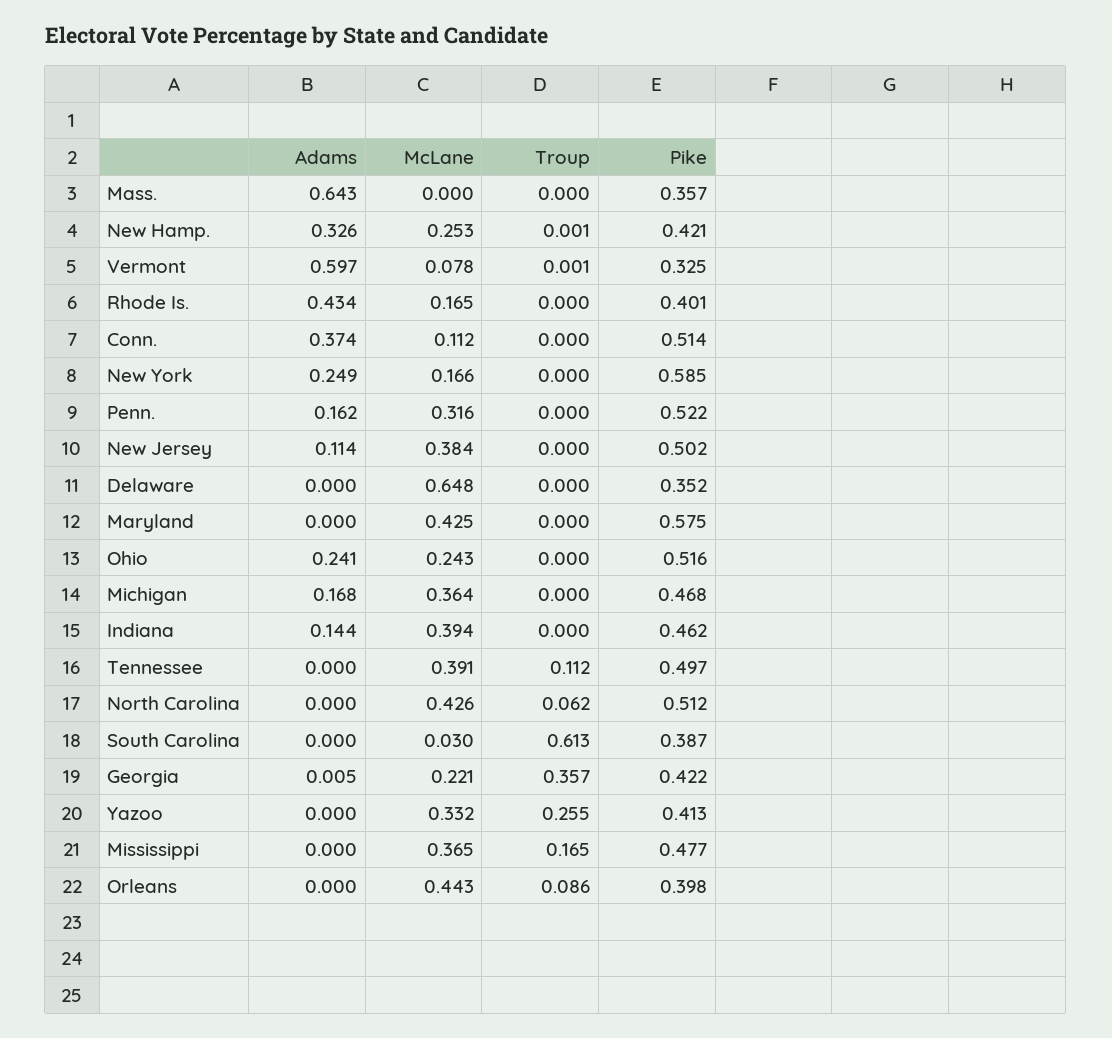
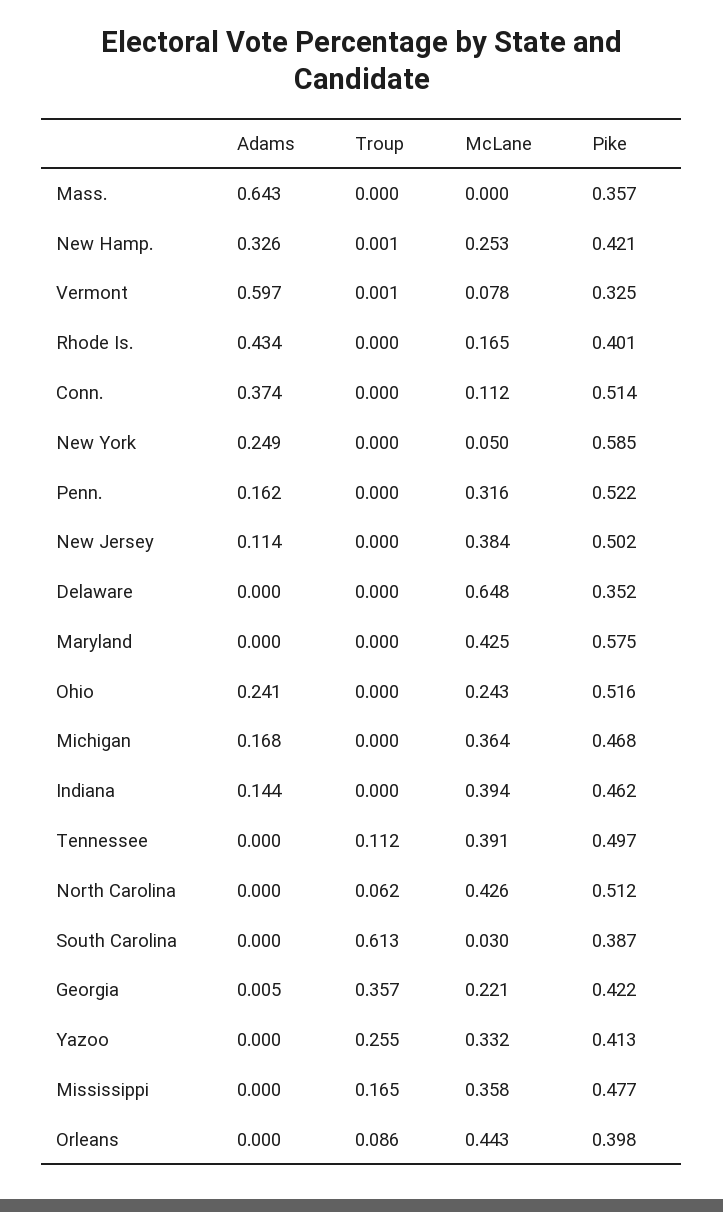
  {
    "Adams": {
      "Mass.": 0.643,
      "New Hamp.": 0.326,
      "Vermont": 0.597,
      "Rhode Is.": 0.434,
      "Conn.": 0.374,
      "New York": 0.249,
      "Penn.": 0.162,
      "New Jersey": 0.114,
      "Delaware": 0,
      "Maryland": 0,
      "Ohio": 0.241,
      "Michigan": 0.168,
      "Indiana": 0.144,
      "Tennessee": 0,
      "North Carolina": 0,
      "South Carolina": 0,
      "Georgia": 0.005,
      "Yazoo": 0,
      "Mississippi": 0,
      "Orleans": 0
    },
    "McLane": {
      "Mass.": 0,
      "New Hamp.": 0.253,
      "Vermont": 0.078,
      "Rhode Is.": 0.165,
      "Conn.": 0.112,
-     "New York": 0.166,
+     "New York": 0.05,
      "Penn.": 0.316,
      "New Jersey": 0.384,
      "Delaware": 0.648,
      "Maryland": 0.425,
      "Ohio": 0.243,
      "Michigan": 0.364,
      "Indiana": 0.394,
      "Tennessee": 0.391,
      "North Carolina": 0.426,
      "South Carolina": 0.03,
      "Georgia": 0.221,
      "Yazoo": 0.332,
-     "Mississippi": 0.365,
+     "Mississippi": 0.358,
      "Orleans": 0.443
    },
    "Troup": {
      "Mass.": 0,
      "New Hamp.": 0.001,
      "Vermont": 0.001,
      "Rhode Is.": 0,
      "Conn.": 0,
      "New York": 0,
      "Penn.": 0,
      "New Jersey": 0,
      "Delaware": 0,
      "Maryland": 0,
      "Ohio": 0,
      "Michigan": 0,
      "Indiana": 0,
      "Tennessee": 0.112,
      "North Carolina": 0.062,
      "South Carolina": 0.613,
      "Georgia": 0.357,
      "Yazoo": 0.255,
      "Mississippi": 0.165,
      "Orleans": 0.086
    },
    "Pike": {
      "Mass.": 0.357,
      "New Hamp.": 0.421,
      "Vermont": 0.325,
      "Rhode Is.": 0.401,
      "Conn.": 0.514,
      "New York": 0.585,
      "Penn.": 0.522,
      "New Jersey": 0.502,
      "Delaware": 0.352,
      "Maryland": 0.575,
      "Ohio": 0.516,
      "Michigan": 0.468,
      "Indiana": 0.462,
      "Tennessee": 0.497,
      "North Carolina": 0.512,
      "South Carolina": 0.387,
      "Georgia": 0.422,
      "Yazoo": 0.413,
      "Mississippi": 0.477,
      "Orleans": 0.398
    }
  }

